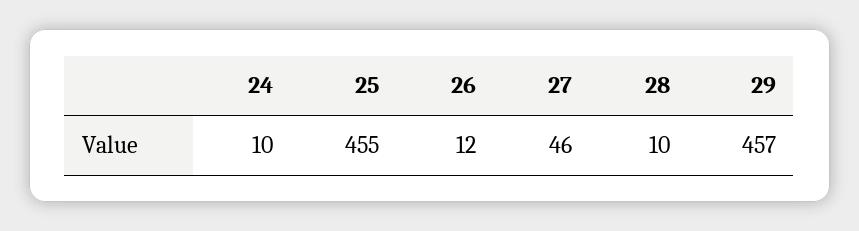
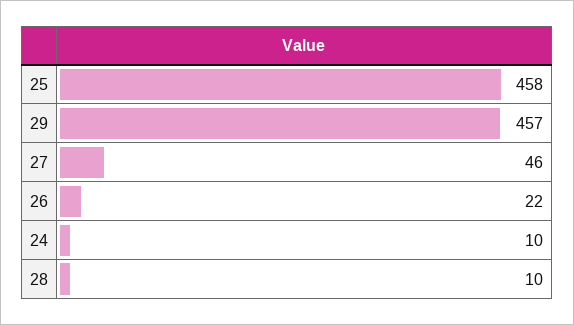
  {
    "24": 10,
-   "25": 455,
+   "25": 458,
-   "26": 12,
+   "26": 22,
    "27": 46,
    "28": 10,
    "29": 457
  }

